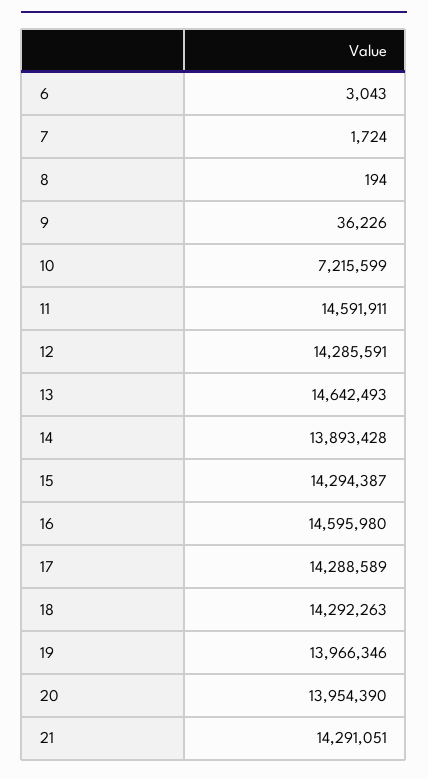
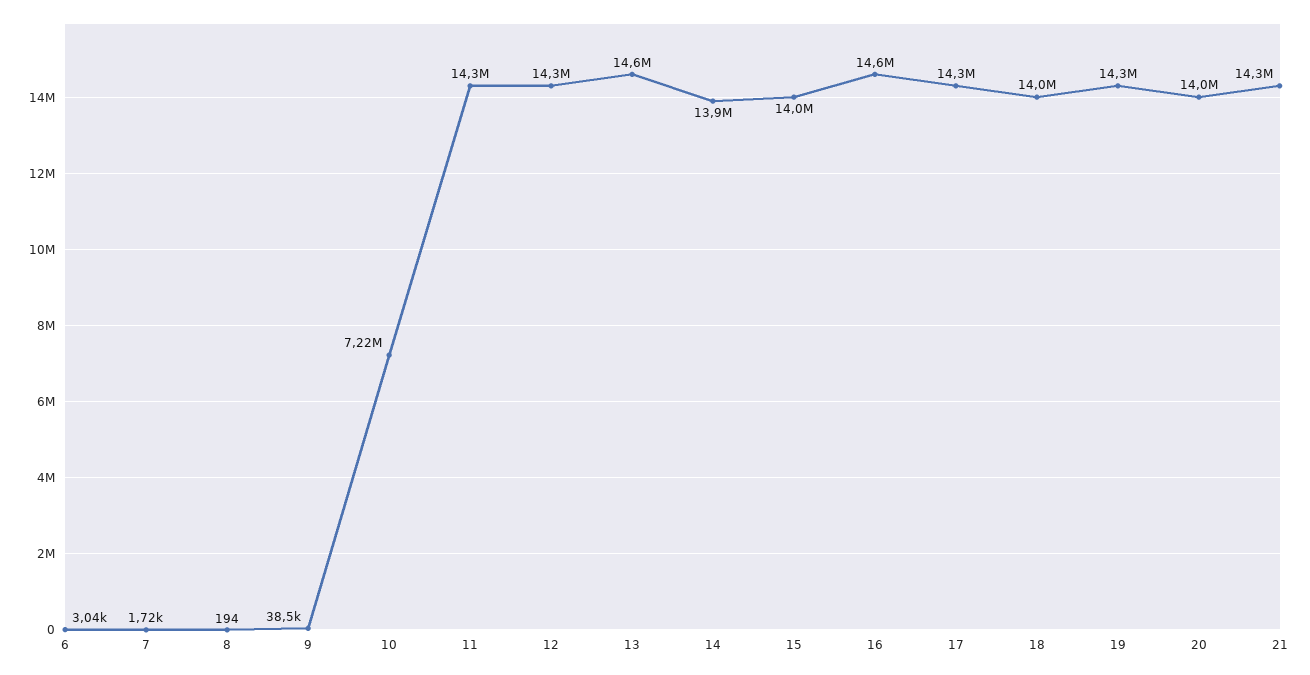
  {
    "6": 3043,
    "7": 1724,
    "8": 194,
-   "9": 36226,
+   "9": 38500,
    "10": 7215599,
-   "11": 14591911,
+   "11": 14300000,
    "12": 14285591,
    "13": 14642493,
    "14": 13893428,
-   "15": 14294387,
+   "15": 14000000,
    "16": 14595980,
    "17": 14288589,
-   "18": 14292263,
+   "18": 14000000,
-   "19": 13966346,
+   "19": 14300000,
    "20": 13954390,
    "21": 14291051
  }

